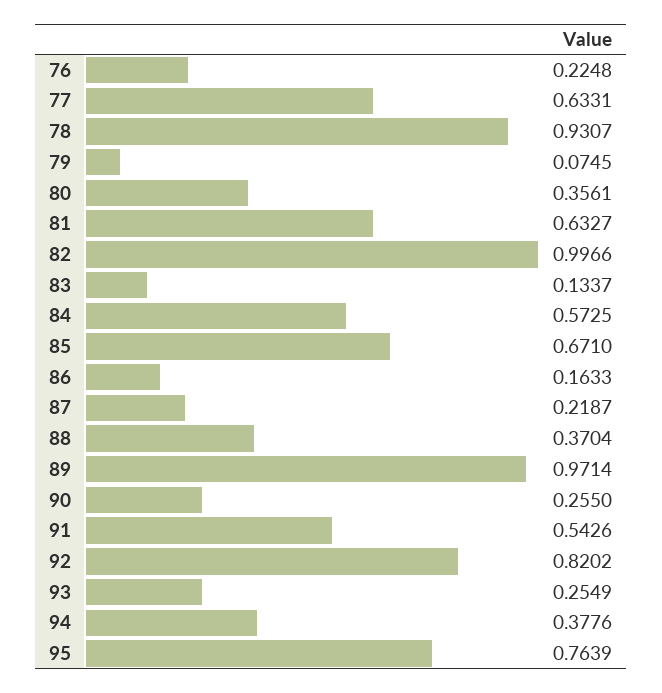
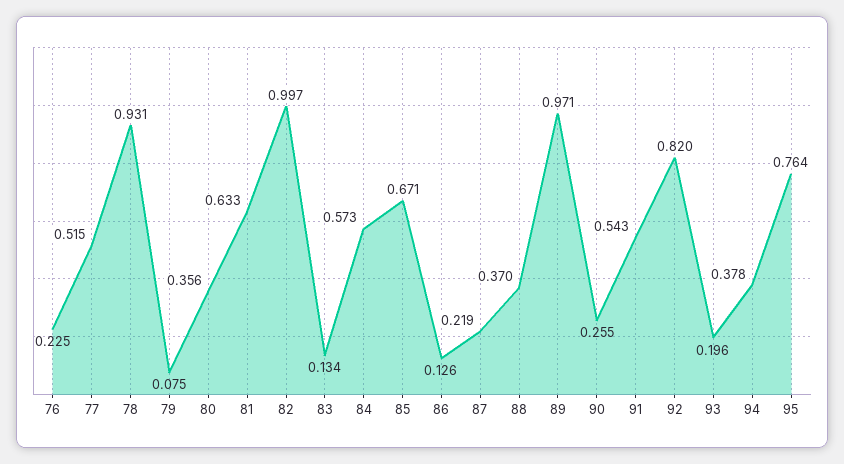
  {
    "76": 0.2248,
-   "77": 0.6331,
+   "77": 0.515,
    "78": 0.9307,
    "79": 0.0745,
    "80": 0.3561,
    "81": 0.6327,
    "82": 0.9966,
    "83": 0.1337,
    "84": 0.5725,
    "85": 0.671,
-   "86": 0.1633,
+   "86": 0.126,
    "87": 0.2187,
    "88": 0.3704,
    "89": 0.9714,
    "90": 0.255,
    "91": 0.5426,
    "92": 0.8202,
-   "93": 0.2549,
+   "93": 0.196,
    "94": 0.3776,
    "95": 0.7639
  }

